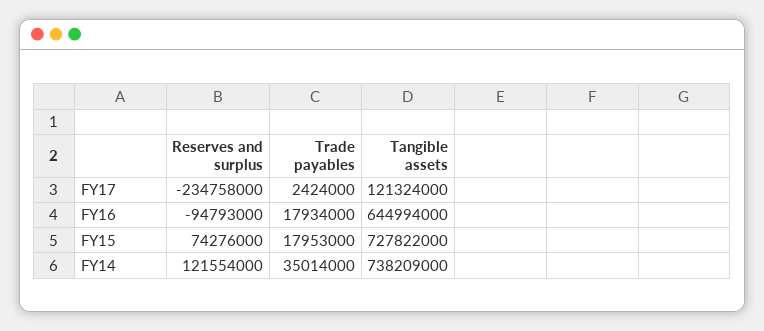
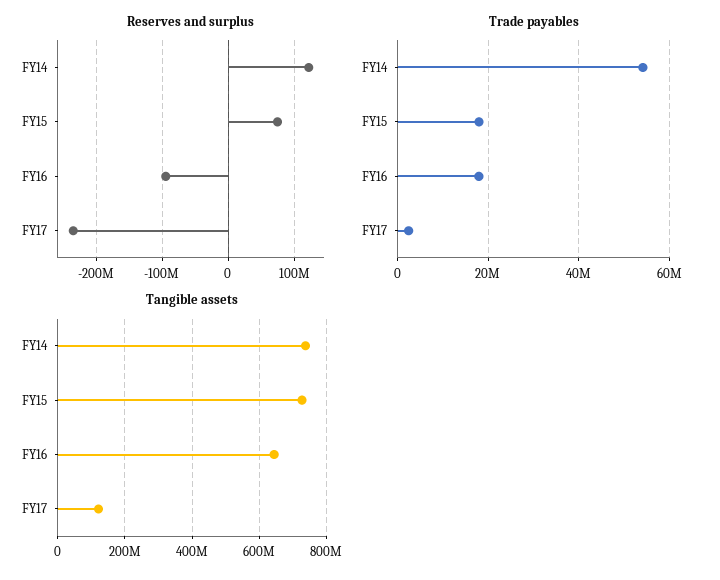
  {
    "Reserves and surplus": {
      "FY17": -234758000,
      "FY16": -94793000,
      "FY15": 74276000,
      "FY14": 121554000
    },
    "Trade payables": {
      "FY17": 2424000,
      "FY16": 17934000,
      "FY15": 17953000,
-     "FY14": 35014000
+     "FY14": 54000000
    },
    "Tangible assets": {
      "FY17": 121324000,
      "FY16": 644994000,
      "FY15": 727822000,
      "FY14": 738209000
    }
  }

